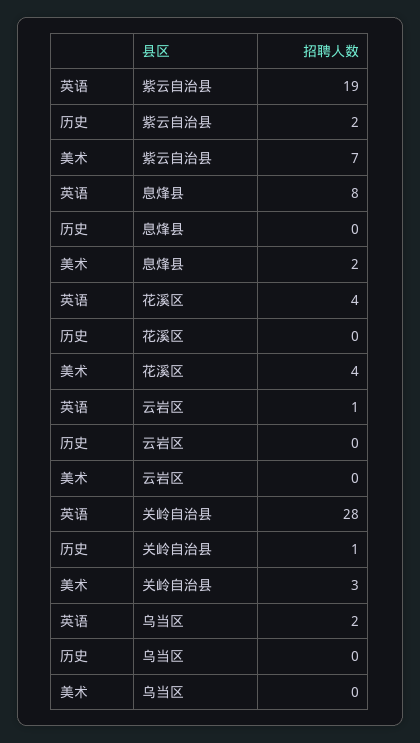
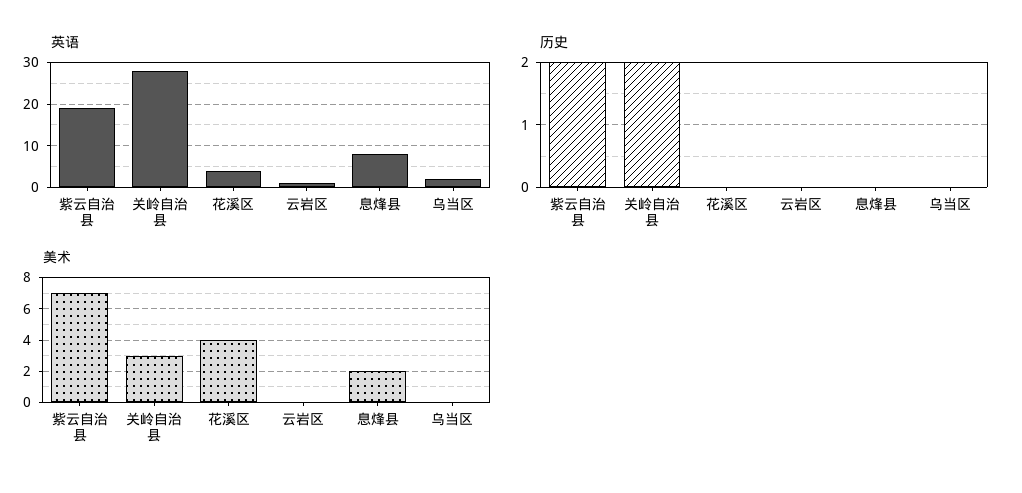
  {
    "英语": {
      "紫云自治县": 19,
      "息烽县": 8,
      "花溪区": 4,
      "云岩区": 1,
      "关岭自治县": 28,
      "乌当区": 2
    },
    "历史": {
      "紫云自治县": 2,
      "息烽县": 0,
      "花溪区": 0,
      "云岩区": 0,
-     "关岭自治县": 1,
+     "关岭自治县": 2,
      "乌当区": 0
    },
    "美术": {
      "紫云自治县": 7,
      "息烽县": 2,
      "花溪区": 4,
      "云岩区": 0,
      "关岭自治县": 3,
      "乌当区": 0
    }
  }

